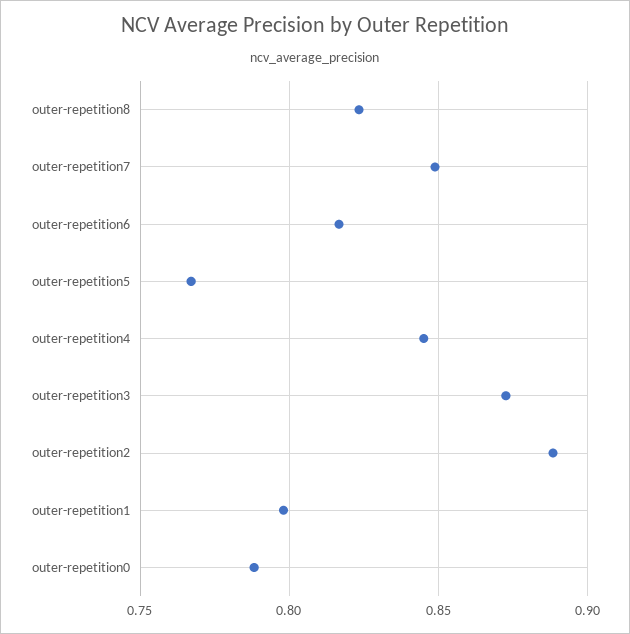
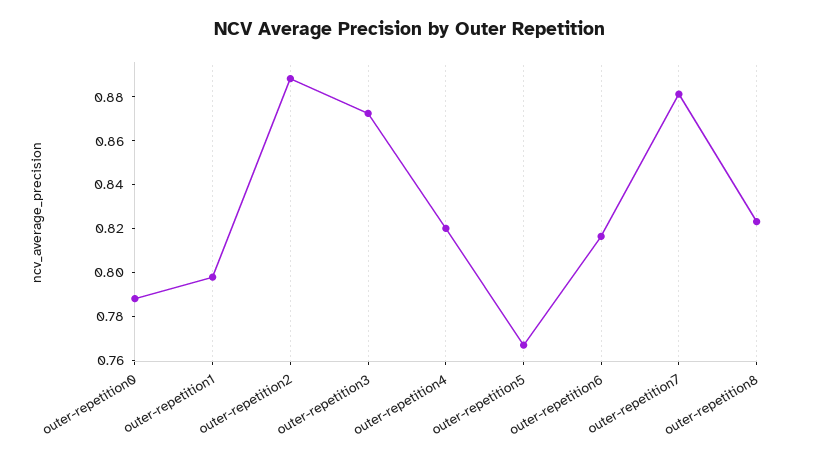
  {
    "outer-repetition8": 0.825,
-   "outer-repetition7": 0.85,
+   "outer-repetition7": 0.88,
    "outer-repetition6": 0.815,
    "outer-repetition5": 0.765,
-   "outer-repetition4": 0.845,
+   "outer-repetition4": 0.82,
    "outer-repetition3": 0.875,
    "outer-repetition2": 0.89,
    "outer-repetition1": 0.8,
    "outer-repetition0": 0.79
  }

